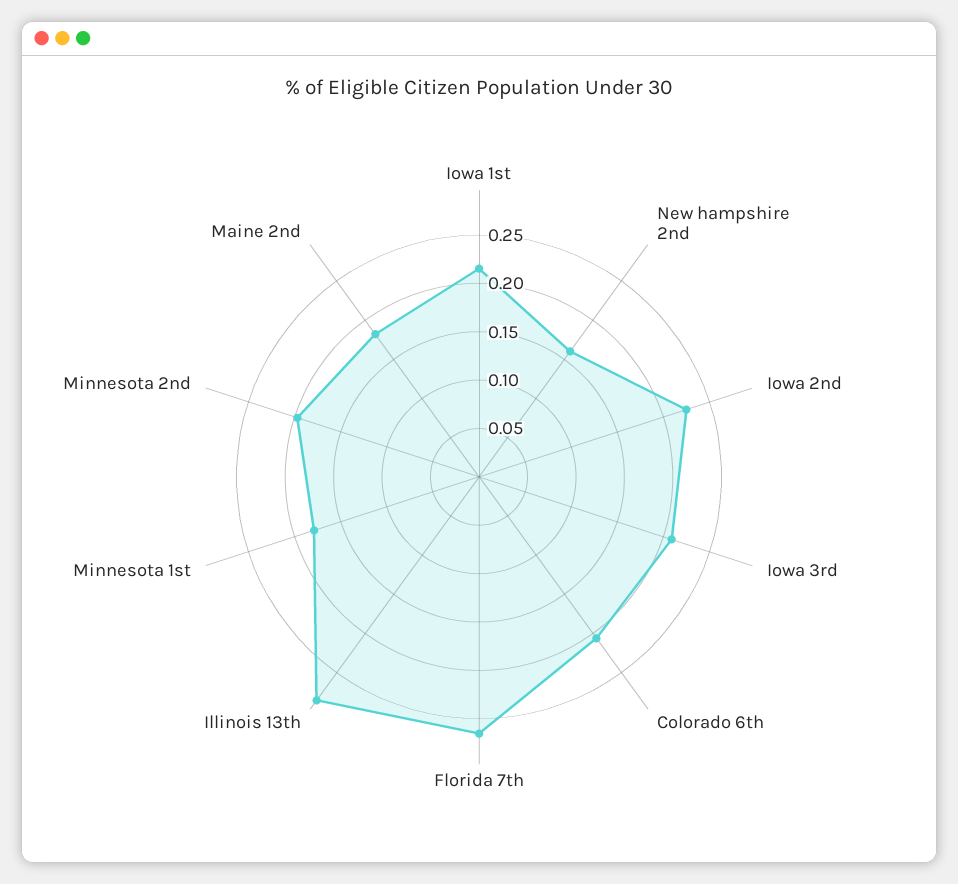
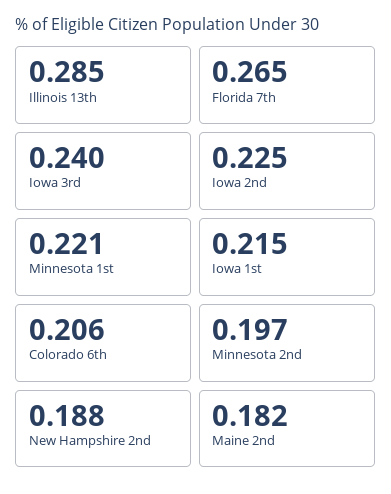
  {
    "Iowa 1st": 0.215,
-   "New hampshire 2nd": 0.16,
+   "New hampshire 2nd": 0.188,
    "Iowa 2nd": 0.225,
-   "Iowa 3rd": 0.21,
+   "Iowa 3rd": 0.24,
    "Colorado 6th": 0.206,
    "Florida 7th": 0.265,
    "Illinois 13th": 0.285,
-   "Minnesota 1st": 0.18,
+   "Minnesota 1st": 0.221,
    "Minnesota 2nd": 0.197,
    "Maine 2nd": 0.182
  }

